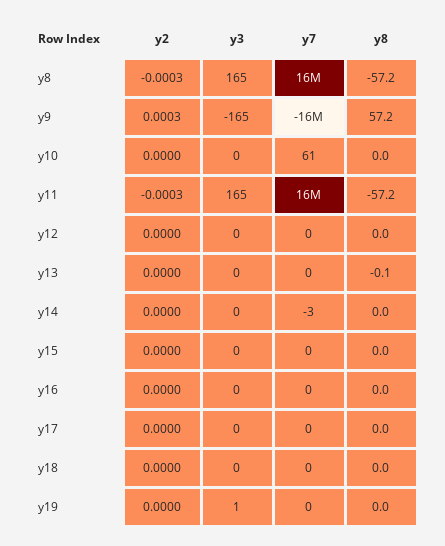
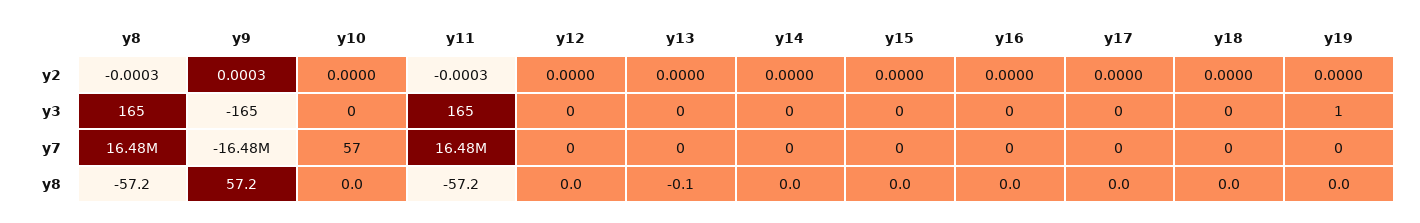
  {
    "y2": {
      "y8": -0.0003,
      "y9": 0.0003,
      "y10": 0,
      "y11": -0.0003,
      "y12": 0,
      "y13": 0,
      "y14": 0,
      "y15": 0,
      "y16": 0,
      "y17": 0,
      "y18": 0,
      "y19": 0
    },
    "y3": {
      "y8": 165,
      "y9": -165,
      "y10": 0,
      "y11": 165,
      "y12": 0,
      "y13": 0,
      "y14": 0,
      "y15": 0,
      "y16": 0,
      "y17": 0,
      "y18": 0,
      "y19": 1
    },
    "y7": {
      "y8": 16480000,
      "y9": -16480000,
-     "y10": 61,
+     "y10": 57,
      "y11": 16480000,
      "y12": 0,
      "y13": 0,
-     "y14": -3,
+     "y14": 0,
      "y15": 0,
      "y16": 0,
      "y17": 0,
      "y18": 0,
      "y19": 0
    },
    "y8": {
      "y8": -57.2,
      "y9": 57.2,
      "y10": 0,
      "y11": -57.2,
      "y12": 0,
      "y13": -0.1,
      "y14": 0,
      "y15": 0,
      "y16": 0,
      "y17": 0,
      "y18": 0,
      "y19": 0
    }
  }

